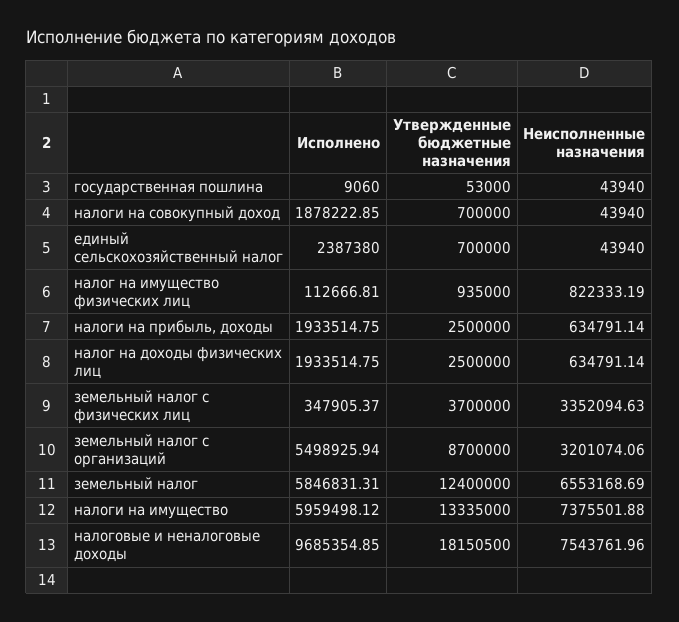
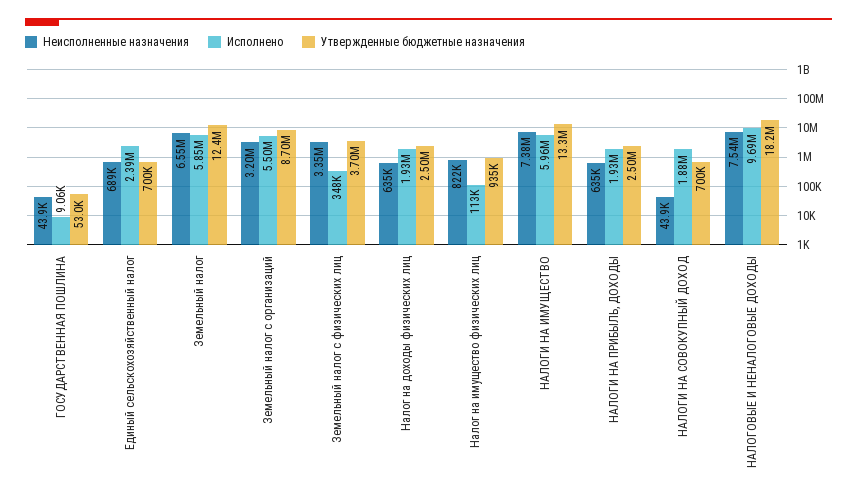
  {
    "Исполнено": {
      "государственная пошлина": 9060,
      "налоги на совокупный доход": 1878222.85,
      "единый сельскохозяйственный налог": 2387380,
      "налог на имущество физических лиц": 112666.81,
      "налоги на прибыль, доходы": 1933514.75,
      "налог на доходы физических лиц": 1933514.75,
      "земельный налог с физических лиц": 347905.37,
      "земельный налог с организаций": 5498925.94,
      "земельный налог": 5846831.31,
      "налоги на имущество": 5959498.12,
      "налоговые и неналоговые доходы": 9685354.85
    },
    "Утвержденные бюджетные назначения": {
      "государственная пошлина": 53000,
      "налоги на совокупный доход": 700000,
      "единый сельскохозяйственный налог": 700000,
      "налог на имущество физических лиц": 935000,
      "налоги на прибыль, доходы": 2500000,
      "налог на доходы физических лиц": 2500000,
      "земельный налог с физических лиц": 3700000,
      "земельный налог с организаций": 8700000,
      "земельный налог": 12400000,
      "налоги на имущество": 13335000,
      "налоговые и неналоговые доходы": 18150500
    },
    "Неисполненные назначения": {
      "государственная пошлина": 43940,
      "налоги на совокупный доход": 43940,
-     "единый сельскохозяйственный налог": 43940,
+     "единый сельскохозяйственный налог": 689000,
      "налог на имущество физических лиц": 822333.19,
      "налоги на прибыль, доходы": 634791.14,
      "налог на доходы физических лиц": 634791.14,
      "земельный налог с физических лиц": 3352094.63,
      "земельный налог с организаций": 3201074.06,
      "земельный налог": 6553168.69,
      "налоги на имущество": 7375501.88,
      "налоговые и неналоговые доходы": 7543761.96
    }
  }

